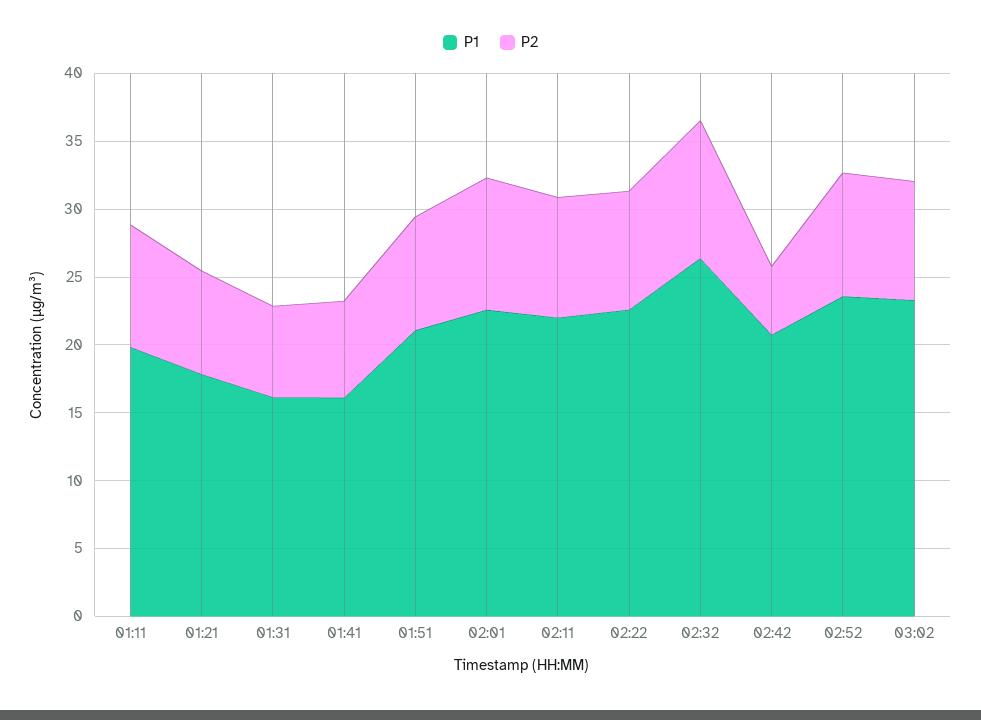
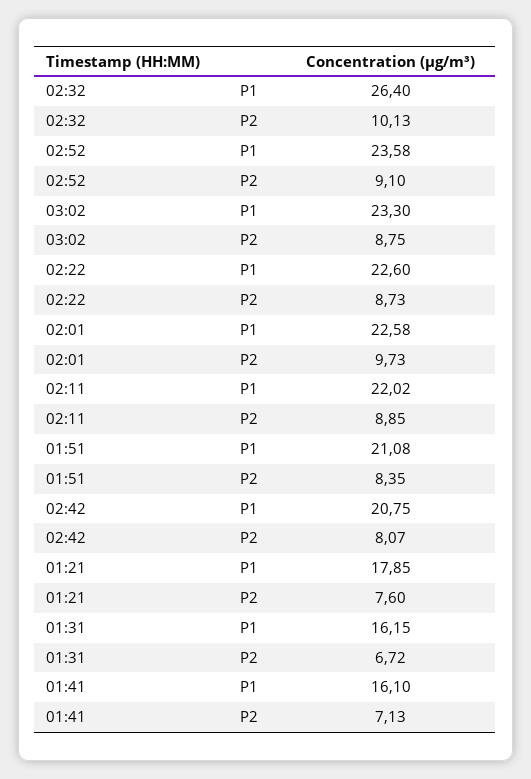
  {
    "P1": {
-     "01:11": 20,
      "01:21": 17.85,
      "01:31": 16.15,
      "01:41": 16.1,
      "01:51": 21.08,
      "02:01": 22.58,
      "02:11": 22.02,
      "02:22": 22.6,
      "02:32": 26.4,
      "02:42": 20.75,
      "02:52": 23.58,
      "03:02": 23.3
    },
    "P2": {
-     "01:11": 9,
      "01:21": 7.6,
      "01:31": 6.72,
      "01:41": 7.13,
      "01:51": 8.35,
      "02:01": 9.73,
      "02:11": 8.85,
      "02:22": 8.73,
      "02:32": 10.13,
-     "02:42": 5,
+     "02:42": 8.07,
      "02:52": 9.1,
      "03:02": 8.75
    }
  }

